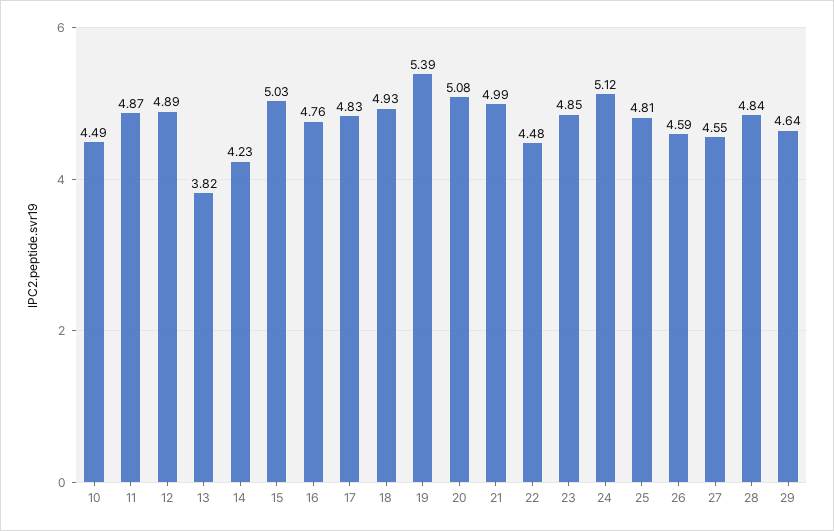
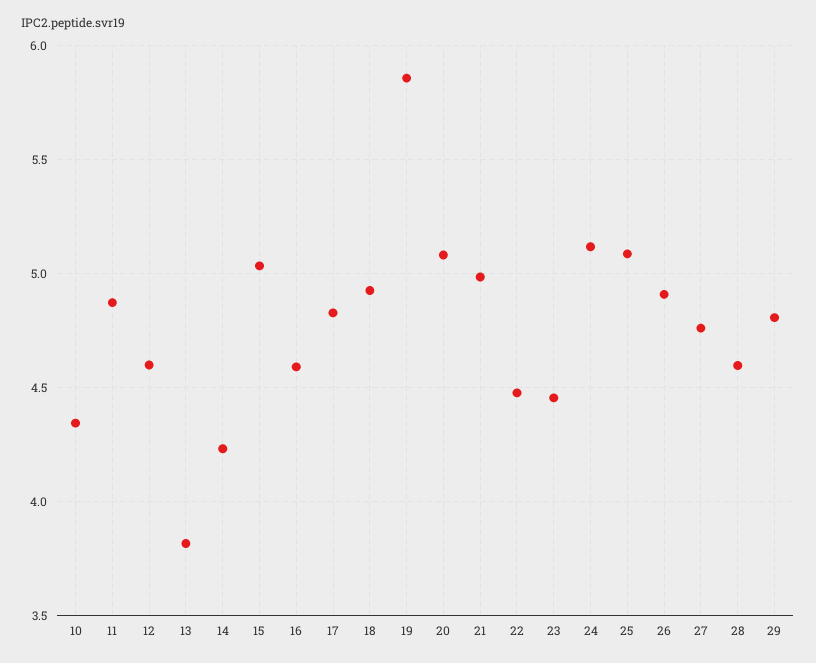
  {
-   "10": 4.49,
+   "10": 4.35,
    "11": 4.87,
-   "12": 4.89,
+   "12": 4.6,
    "13": 3.82,
    "14": 4.23,
    "15": 5.03,
-   "16": 4.76,
+   "16": 4.6,
    "17": 4.83,
    "18": 4.93,
-   "19": 5.39,
+   "19": 5.85,
    "20": 5.08,
    "21": 4.99,
    "22": 4.48,
-   "23": 4.85,
+   "23": 4.45,
    "24": 5.12,
-   "25": 4.81,
+   "25": 5.1,
-   "26": 4.59,
+   "26": 4.9,
-   "27": 4.55,
+   "27": 4.75,
-   "28": 4.84,
+   "28": 4.6,
-   "29": 4.64
+   "29": 4.8
  }

